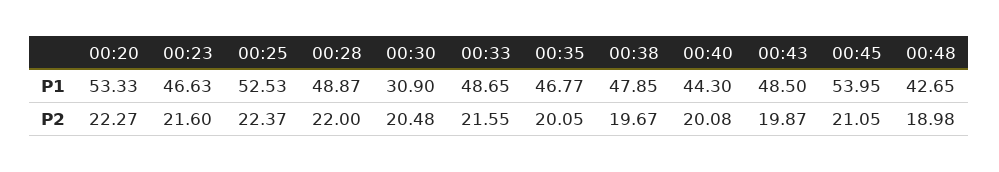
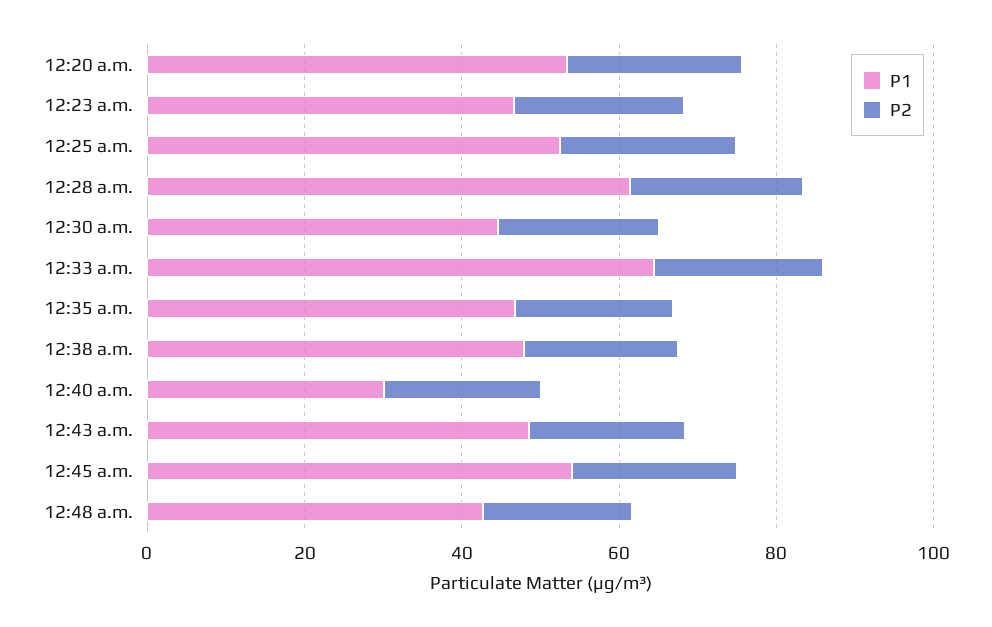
  {
    "P1": {
      "00:20": 53.33,
      "00:23": 46.63,
      "00:25": 52.53,
-     "00:28": 48.87,
+     "00:28": 60,
-     "00:30": 30.9,
+     "00:30": 45,
-     "00:33": 48.65,
+     "00:33": 65,
      "00:35": 46.77,
      "00:38": 47.85,
-     "00:40": 44.3,
+     "00:40": 30,
      "00:43": 48.5,
      "00:45": 53.95,
      "00:48": 42.65
    },
    "P2": {
      "00:20": 22.27,
      "00:23": 21.6,
      "00:25": 22.37,
      "00:28": 22,
      "00:30": 20.48,
      "00:33": 21.55,
      "00:35": 20.05,
      "00:38": 19.67,
      "00:40": 20.08,
      "00:43": 19.87,
      "00:45": 21.05,
      "00:48": 18.98
    }
  }

